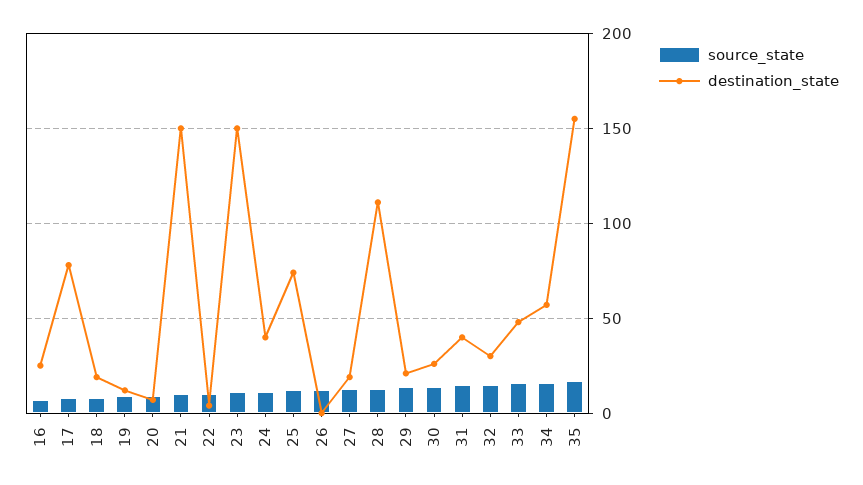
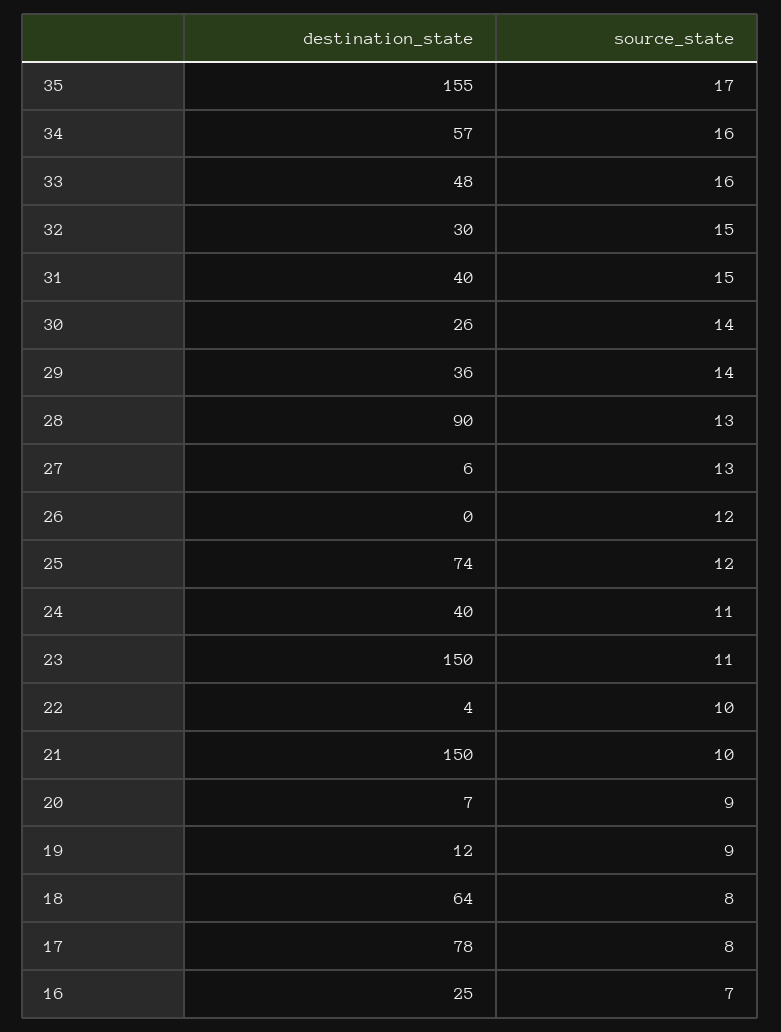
  {
    "source_state": {
      "16": 7,
      "17": 8,
      "18": 8,
      "19": 9,
      "20": 9,
      "21": 10,
      "22": 10,
      "23": 11,
      "24": 11,
      "25": 12,
      "26": 12,
      "27": 13,
      "28": 13,
      "29": 14,
      "30": 14,
      "31": 15,
      "32": 15,
      "33": 16,
      "34": 16,
      "35": 17
    },
    "destination_state": {
      "16": 25,
      "17": 78,
-     "18": 20,
+     "18": 64,
      "19": 12,
      "20": 7,
      "21": 150,
      "22": 4,
      "23": 150,
      "24": 40,
      "25": 74,
      "26": 0,
-     "27": 20,
+     "27": 6,
-     "28": 110,
+     "28": 90,
-     "29": 20,
+     "29": 36,
      "30": 26,
      "31": 40,
      "32": 30,
      "33": 48,
      "34": 57,
      "35": 155
    }
  }

